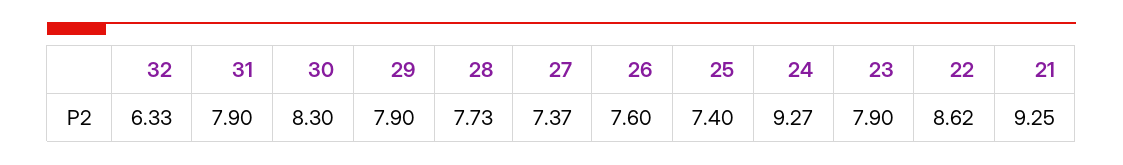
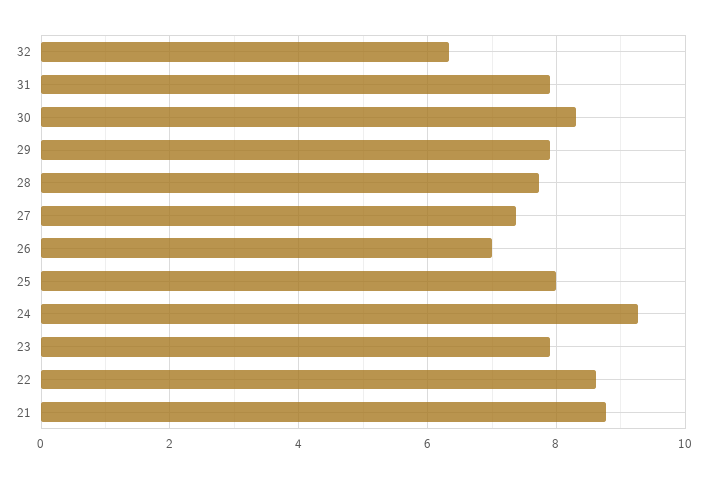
  {
    "32": 6.33,
    "31": 7.9,
    "30": 8.3,
    "29": 7.9,
    "28": 7.73,
    "27": 7.37,
-   "26": 7.6,
+   "26": 7,
-   "25": 7.4,
+   "25": 8,
    "24": 9.27,
    "23": 7.9,
    "22": 8.62,
-   "21": 9.25
+   "21": 8.8
  }

